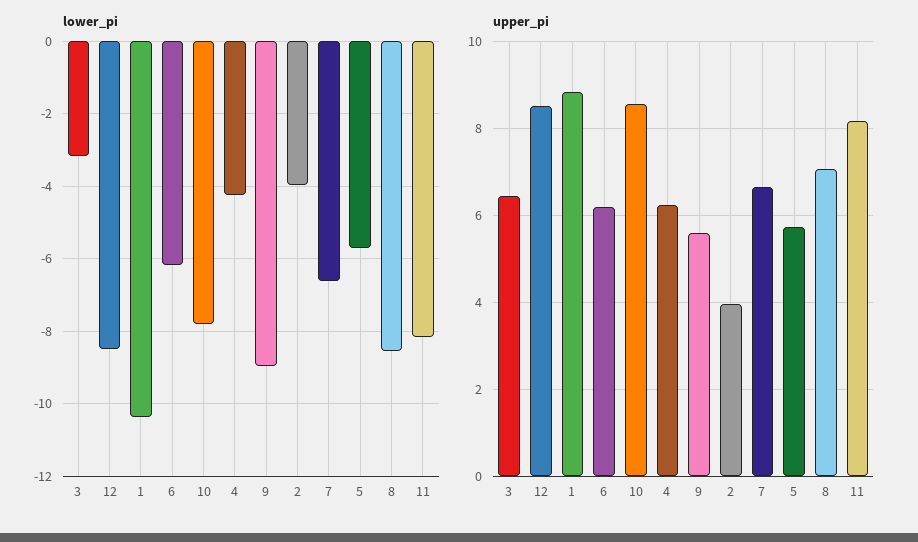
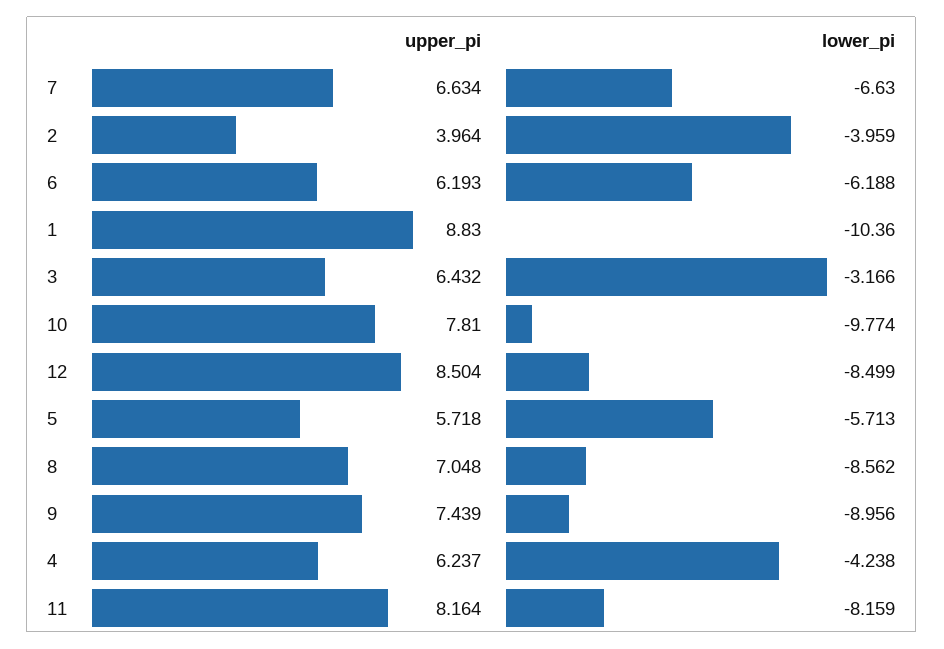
  {
    "lower_pi": {
      "3": -3.166,
      "12": -8.499,
      "1": -10.36,
      "6": -6.188,
-     "10": -7.8,
+     "10": -9.774,
      "4": -4.238,
      "9": -8.956,
      "2": -3.959,
      "7": -6.63,
      "5": -5.713,
      "8": -8.562,
      "11": -8.159
    },
    "upper_pi": {
      "3": 6.432,
      "12": 8.504,
      "1": 8.83,
      "6": 6.193,
-     "10": 8.6,
+     "10": 7.81,
      "4": 6.237,
-     "9": 5.6,
+     "9": 7.439,
      "2": 3.964,
      "7": 6.634,
      "5": 5.718,
      "8": 7.048,
      "11": 8.164
    }
  }

